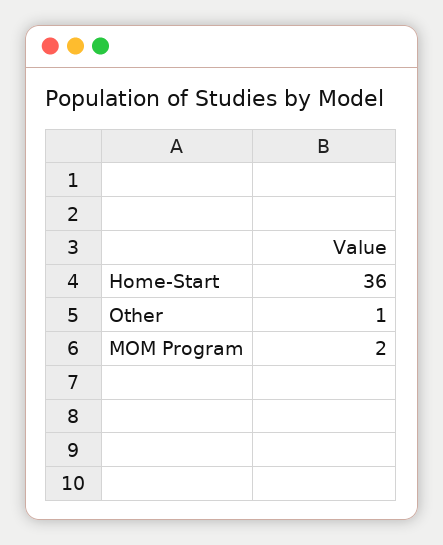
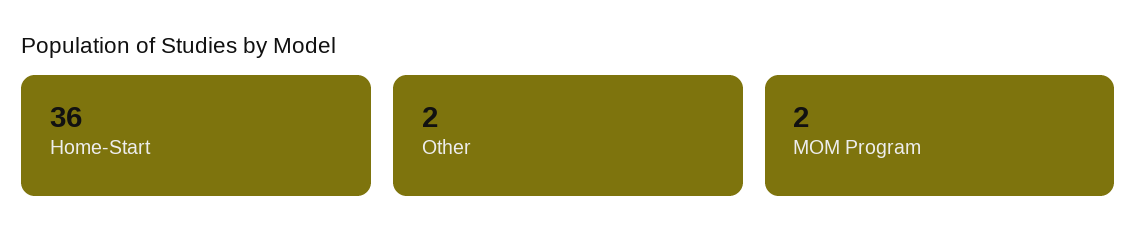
  {
    "Home-Start": 36,
-   "Other": 1,
+   "Other": 2,
    "MOM Program": 2
  }

